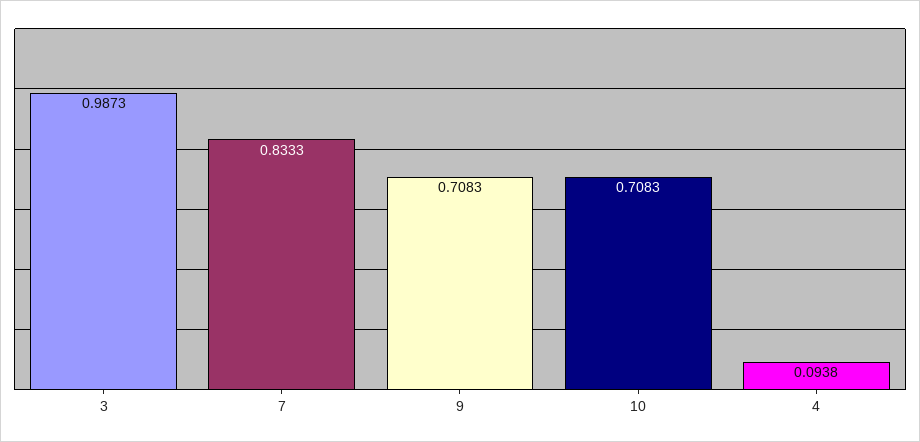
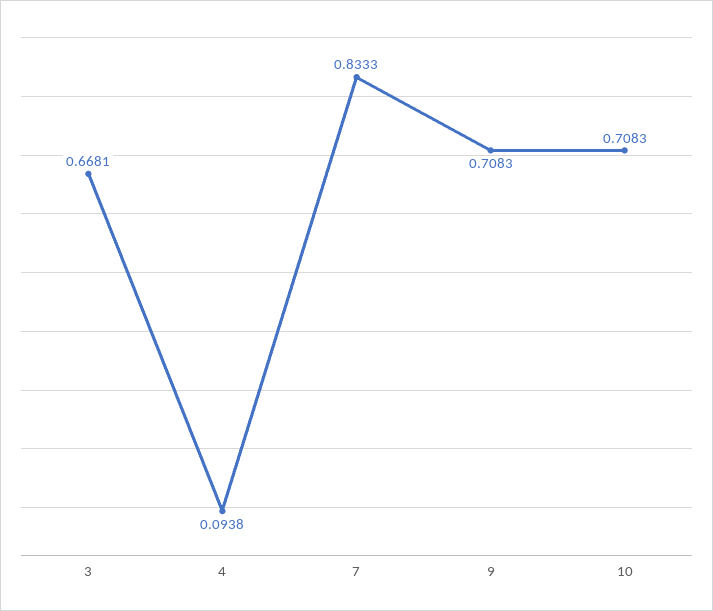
  {
-   "3": 0.9873,
+   "3": 0.6681,
    "7": 0.8333,
    "9": 0.7083,
    "10": 0.7083,
    "4": 0.0938
  }

